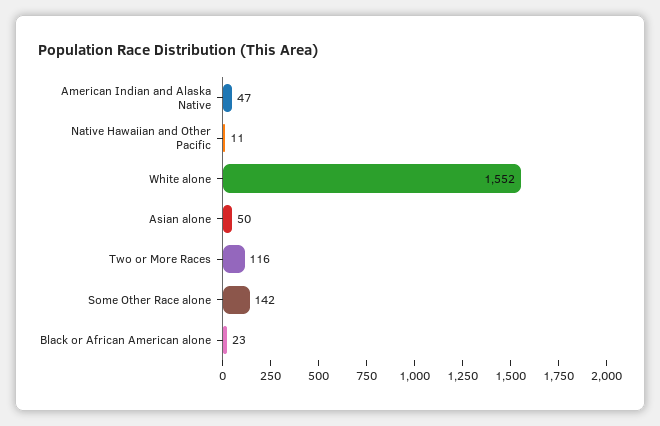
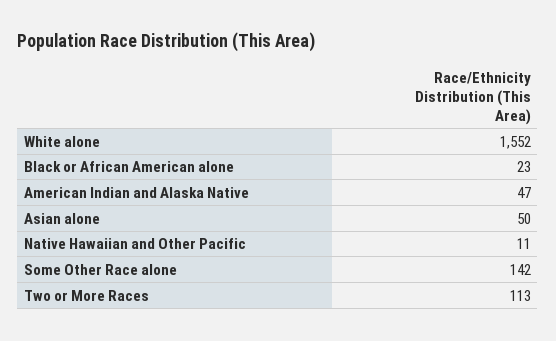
  {
    "American Indian and Alaska Native": 47,
    "Native Hawaiian and Other Pacific": 11,
    "White alone": 1552,
    "Asian alone": 50,
-   "Two or More Races": 116,
+   "Two or More Races": 113,
    "Some Other Race alone": 142,
    "Black or African American alone": 23
  }

